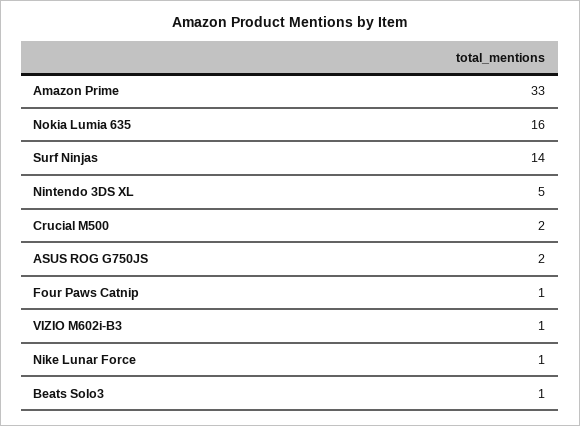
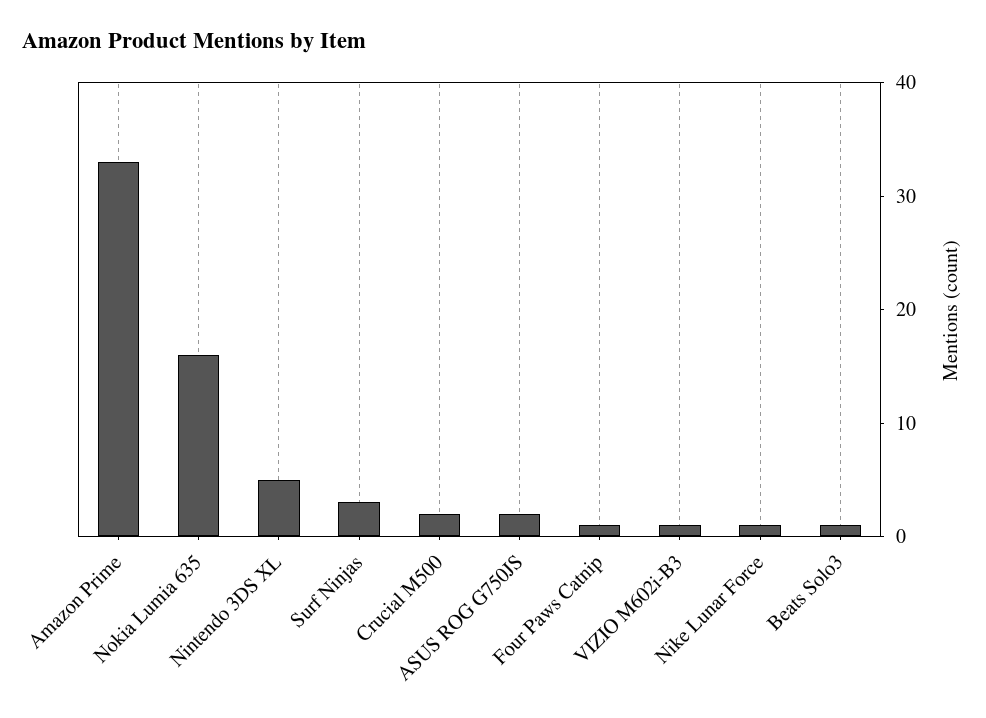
  {
    "Amazon Prime": 33,
    "Nokia Lumia 635": 16,
-   "Surf Ninjas": 14,
+   "Surf Ninjas": 3,
    "Nintendo 3DS XL": 5,
    "Crucial M500": 2,
    "ASUS ROG G750JS": 2,
    "Four Paws Catnip": 1,
    "VIZIO M602i-B3": 1,
    "Nike Lunar Force": 1,
    "Beats Solo3": 1
  }

